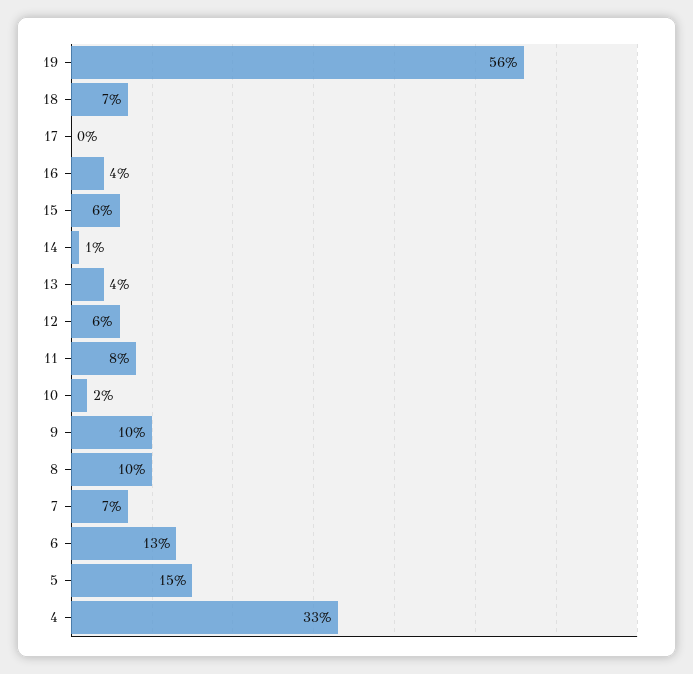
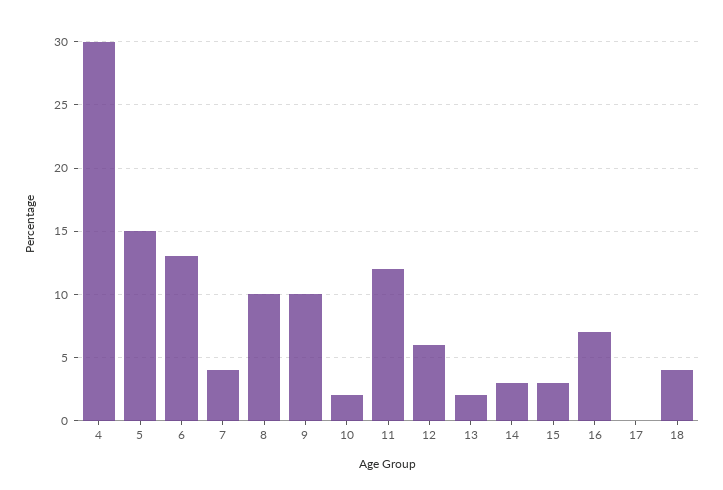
  {
-   "19": 56,
-   "18": 7,
+   "18": 4,
    "17": 0,
-   "16": 4,
+   "16": 7,
-   "15": 6,
+   "15": 3,
-   "14": 1,
+   "14": 3,
-   "13": 4,
+   "13": 2,
    "12": 6,
-   "11": 8,
+   "11": 12,
    "10": 2,
    "9": 10,
    "8": 10,
-   "7": 7,
+   "7": 4,
    "6": 13,
    "5": 15,
-   "4": 33
+   "4": 30
  }

